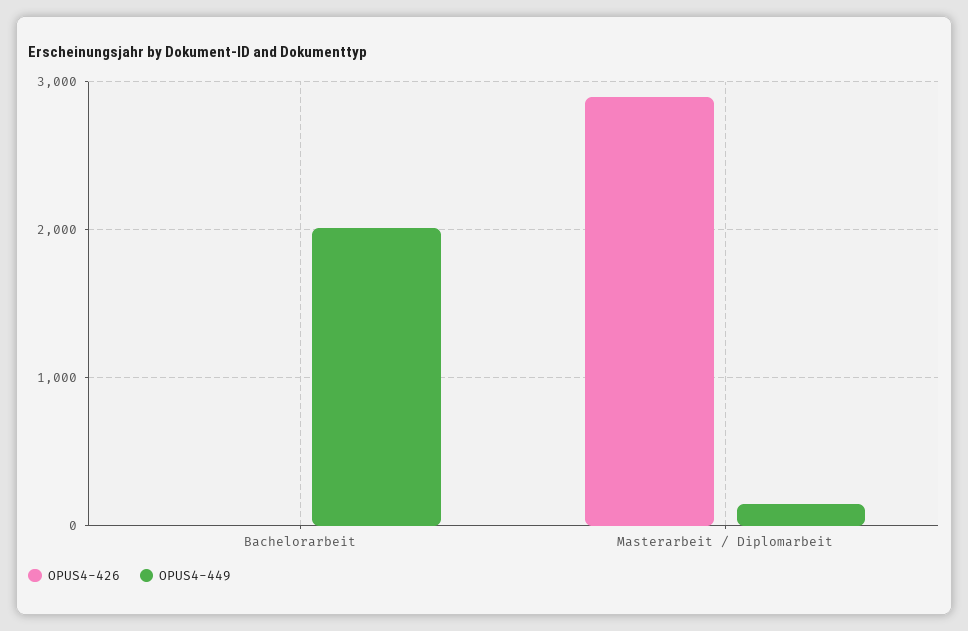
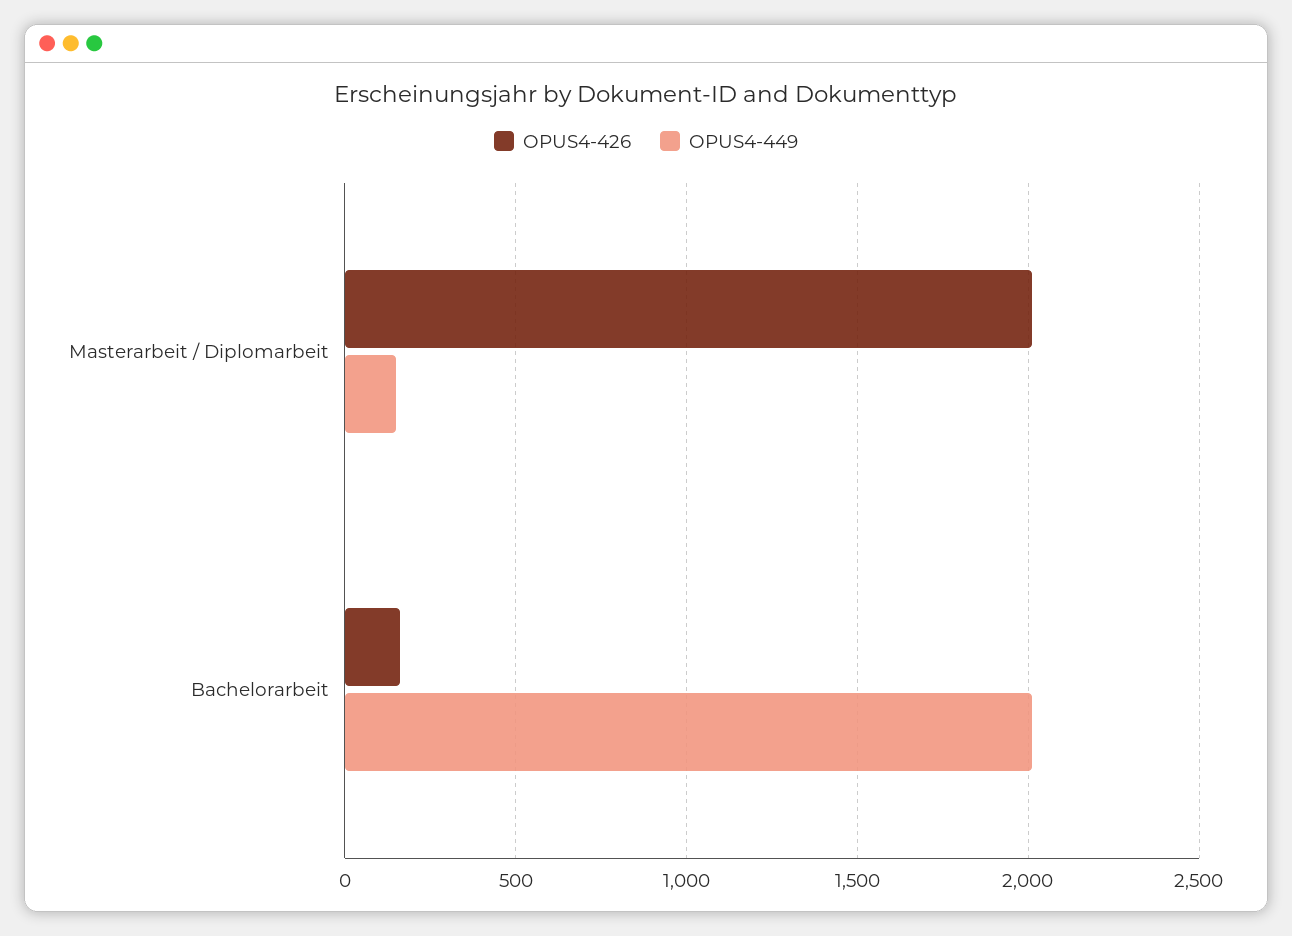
  {
    "OPUS4-426": {
-     "Bachelorarbeit": 0,
+     "Bachelorarbeit": 150,
-     "Masterarbeit / Diplomarbeit": 2900
+     "Masterarbeit / Diplomarbeit": 2000
    },
    "OPUS4-449": {
      "Bachelorarbeit": 2000,
      "Masterarbeit / Diplomarbeit": 150
    }
  }

